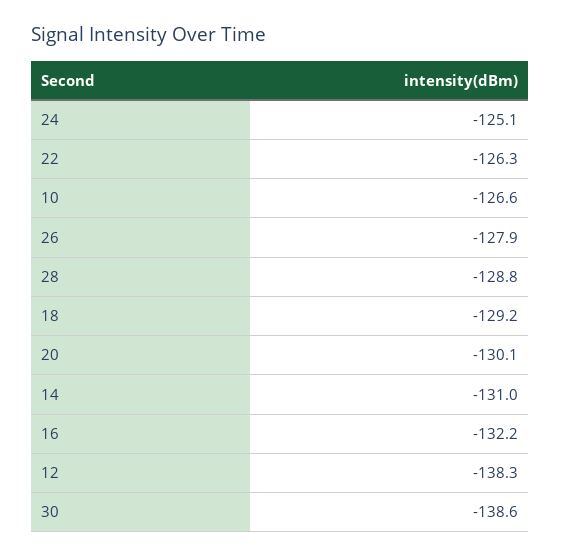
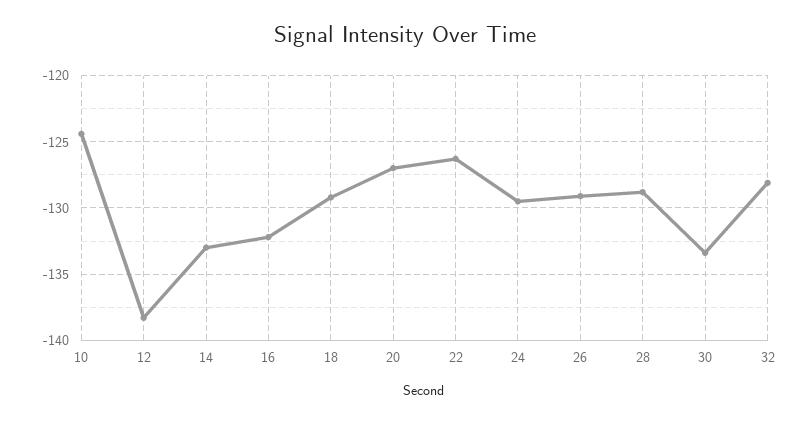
  {
-   "24": -125.1,
+   "24": -129.5,
    "22": -126.3,
-   "10": -126.6,
+   "10": -124.5,
-   "26": -127.9,
+   "26": -129,
    "28": -128.8,
    "18": -129.2,
-   "20": -130.1,
+   "20": -127,
-   "14": -131,
+   "14": -133,
    "16": -132.2,
    "12": -138.3,
-   "30": -138.6
+   "30": -133.5,
+   "32": -128
  }

